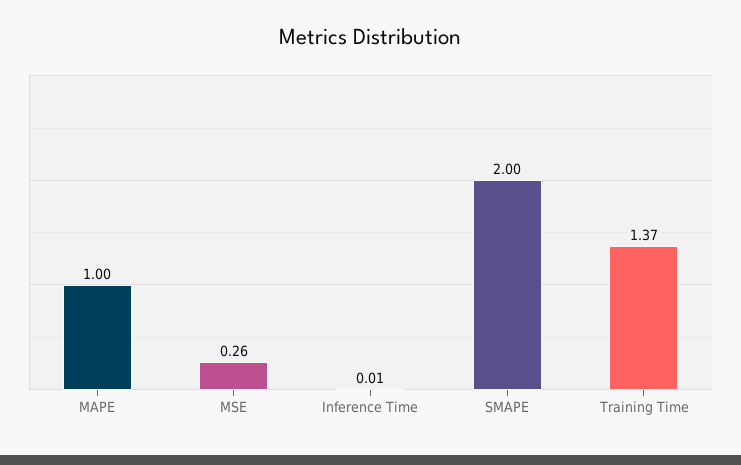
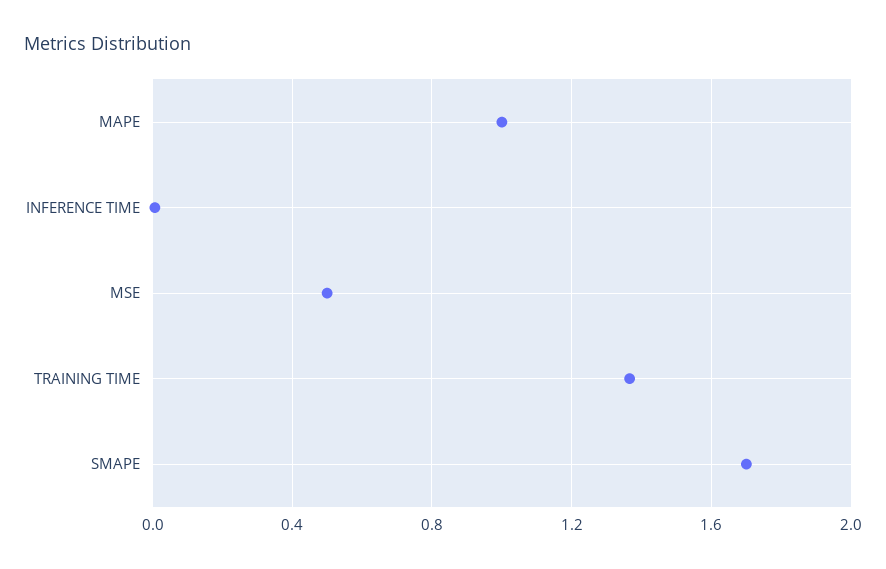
  {
    "MAPE": 1,
-   "MSE": 0.26,
+   "MSE": 0.5,
    "Inference Time": 0.01,
-   "SMAPE": 2,
+   "SMAPE": 1.7,
    "Training Time": 1.37
  }

